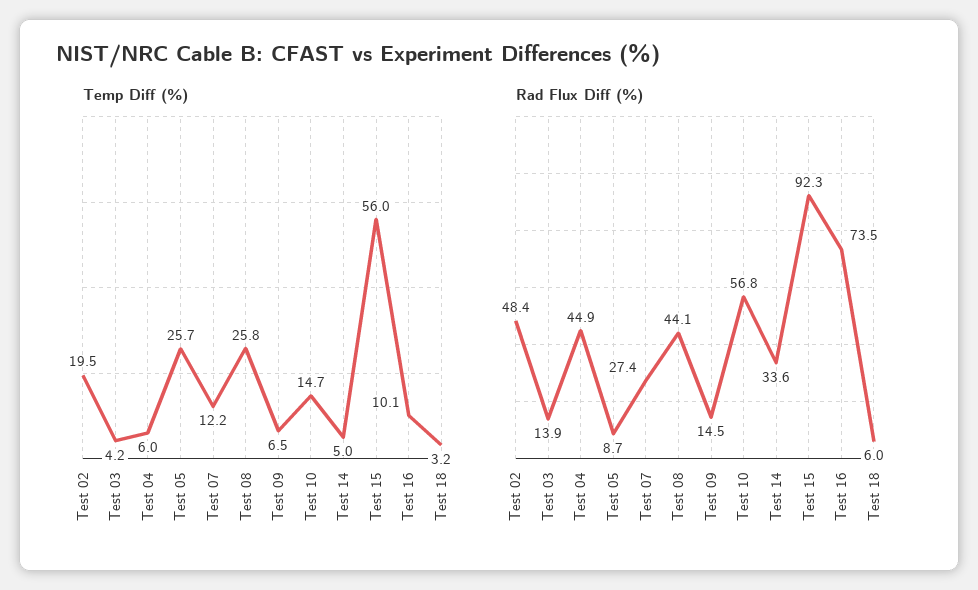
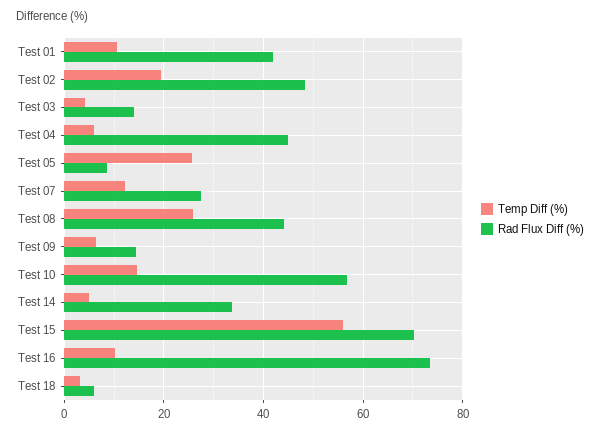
  {
    "Temp Diff (%)": {
      "Test 02": 19.5,
      "Test 03": 4.2,
      "Test 04": 6,
      "Test 05": 25.7,
      "Test 07": 12.2,
      "Test 08": 25.8,
      "Test 09": 6.5,
      "Test 10": 14.7,
      "Test 14": 5,
      "Test 15": 56,
      "Test 16": 10.1,
-     "Test 18": 3.2
+     "Test 18": 3.2,
+     "Test 01": 10
    },
    "Rad Flux Diff (%)": {
      "Test 02": 48.4,
      "Test 03": 13.9,
      "Test 04": 44.9,
      "Test 05": 8.7,
      "Test 07": 27.4,
      "Test 08": 44.1,
      "Test 09": 14.5,
      "Test 10": 56.8,
      "Test 14": 33.6,
-     "Test 15": 92.3,
+     "Test 15": 70,
      "Test 16": 73.5,
-     "Test 18": 6
+     "Test 18": 6,
+     "Test 01": 42
    }
  }

